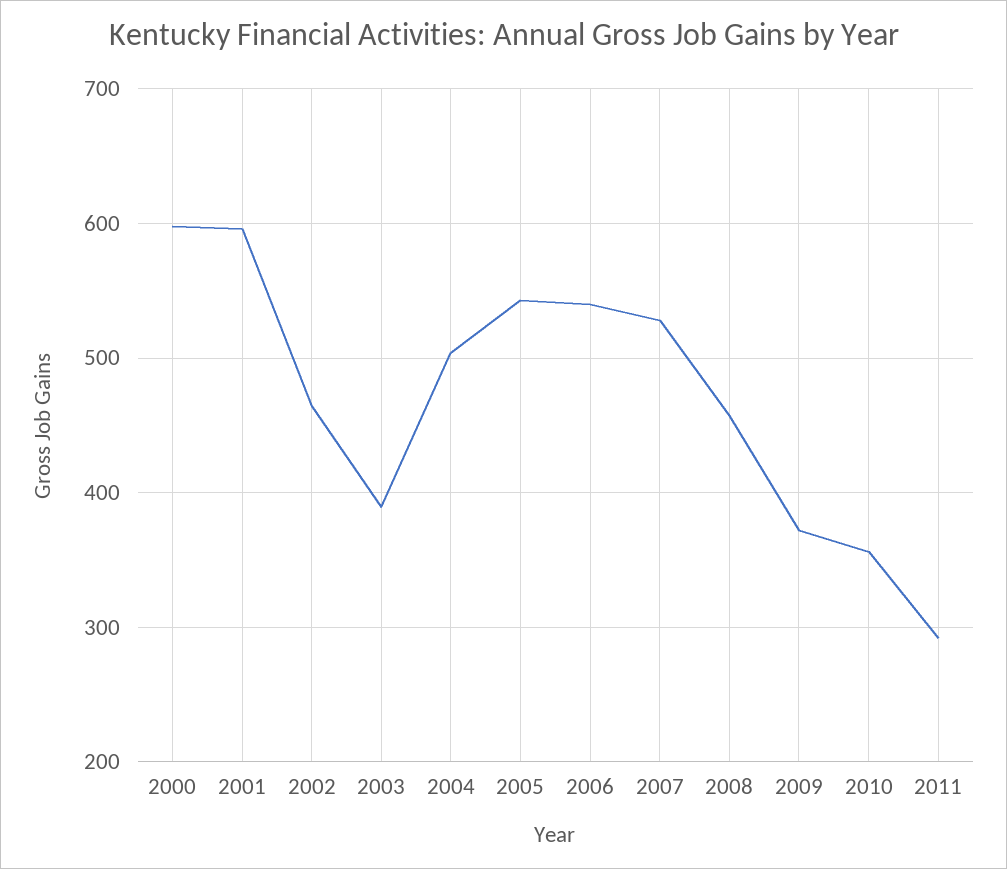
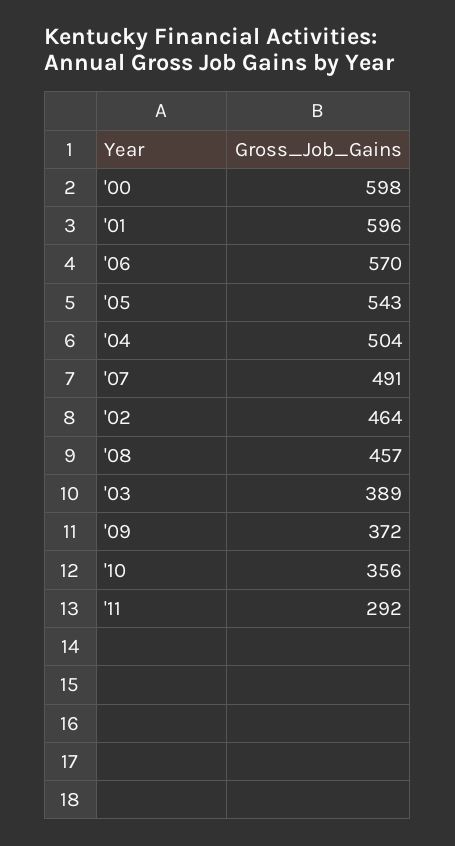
  {
    "2000": 598,
    "2001": 596,
    "2002": 464,
    "2003": 389,
    "2004": 504,
    "2005": 543,
-   "2006": 540,
+   "2006": 570,
-   "2007": 530,
+   "2007": 491,
    "2008": 457,
    "2009": 372,
    "2010": 356,
    "2011": 292
  }

